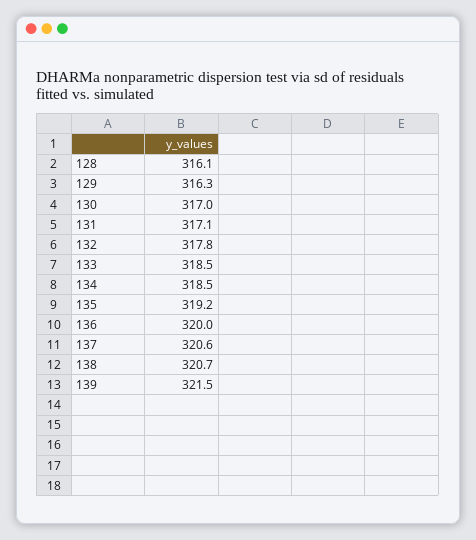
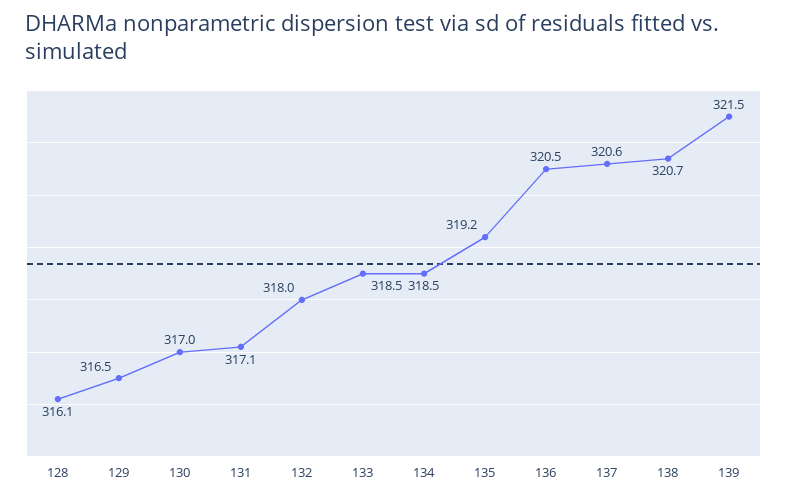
  {
    "128": 316.1,
-   "129": 316.3,
+   "129": 316.5,
    "130": 317,
    "131": 317.1,
-   "132": 317.8,
+   "132": 318,
    "133": 318.5,
    "134": 318.5,
    "135": 319.2,
-   "136": 320,
+   "136": 320.5,
    "137": 320.6,
    "138": 320.7,
    "139": 321.5
  }

